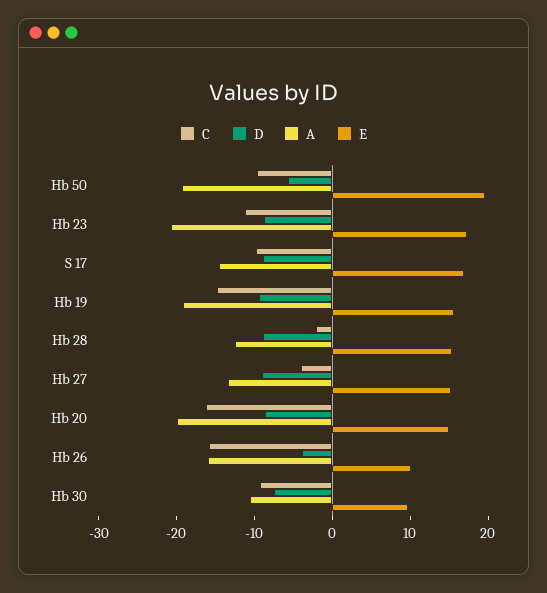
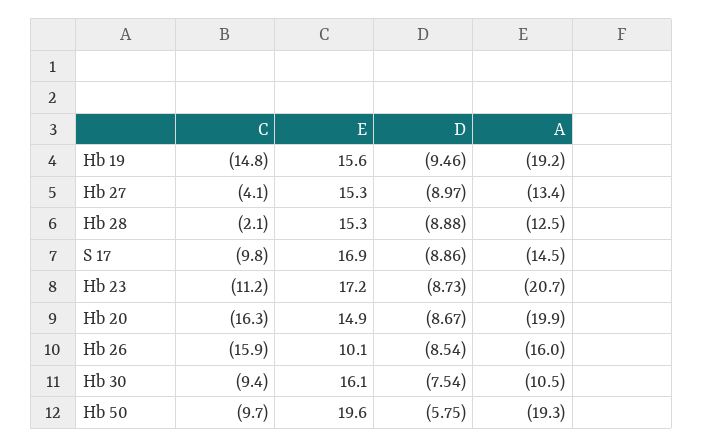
  {
    "C": {
      "Hb 50": -9.7,
      "Hb 23": -11.2,
      "S 17": -9.8,
      "Hb 19": -14.8,
      "Hb 28": -2.1,
      "Hb 27": -4.1,
      "Hb 20": -16.3,
      "Hb 26": -15.9,
      "Hb 30": -9.4
    },
    "D": {
      "Hb 50": -5.75,
      "Hb 23": -8.73,
      "S 17": -8.86,
      "Hb 19": -9.46,
      "Hb 28": -8.88,
      "Hb 27": -8.97,
      "Hb 20": -8.67,
-     "Hb 26": -4,
+     "Hb 26": -8.54,
      "Hb 30": -7.54
    },
    "A": {
      "Hb 50": -19.3,
      "Hb 23": -20.7,
      "S 17": -14.5,
      "Hb 19": -19.2,
      "Hb 28": -12.5,
      "Hb 27": -13.4,
      "Hb 20": -19.9,
      "Hb 26": -16,
      "Hb 30": -10.5
    },
    "E": {
      "Hb 50": 19.6,
      "Hb 23": 17.2,
      "S 17": 16.9,
      "Hb 19": 15.6,
      "Hb 28": 15.3,
      "Hb 27": 15.3,
      "Hb 20": 14.9,
      "Hb 26": 10.1,
-     "Hb 30": 10
+     "Hb 30": 16.1
    }
  }

